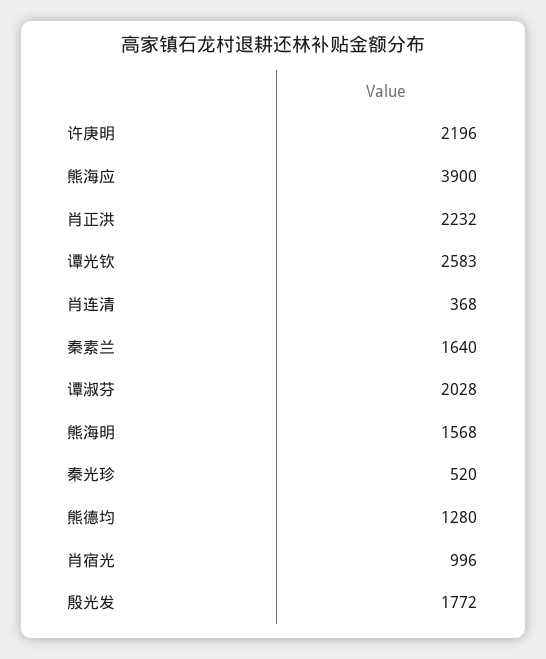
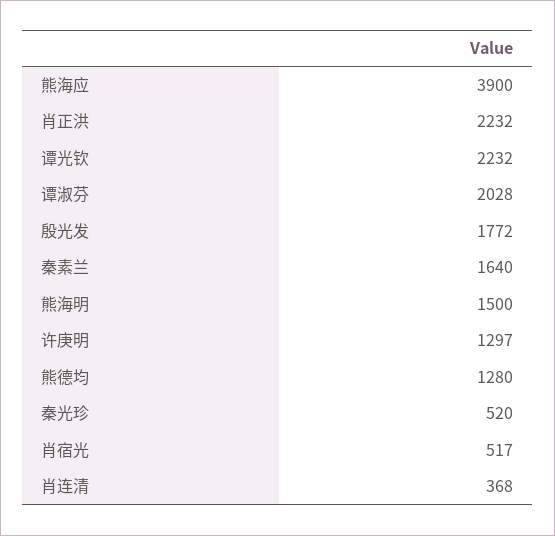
  {
-   "许庚明": 2196,
+   "许庚明": 1297,
    "熊海应": 3900,
    "肖正洪": 2232,
-   "谭光钦": 2583,
+   "谭光钦": 2232,
    "肖连清": 368,
    "秦素兰": 1640,
    "谭淑芬": 2028,
-   "熊海明": 1568,
+   "熊海明": 1500,
    "秦光珍": 520,
    "熊德均": 1280,
-   "肖宿光": 996,
+   "肖宿光": 517,
    "殷光发": 1772
  }

